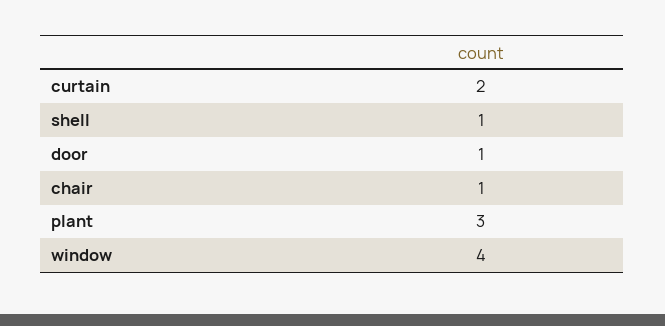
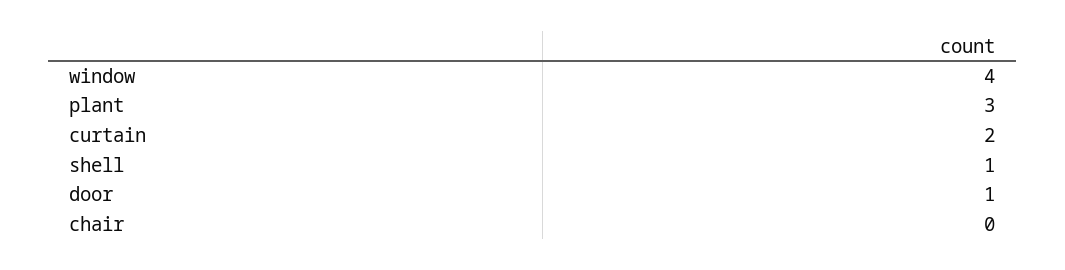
  {
    "curtain": 2,
    "shell": 1,
    "door": 1,
-   "chair": 1,
+   "chair": 0,
    "plant": 3,
    "window": 4
  }

